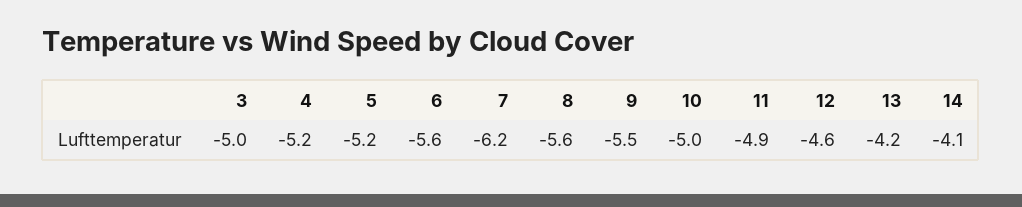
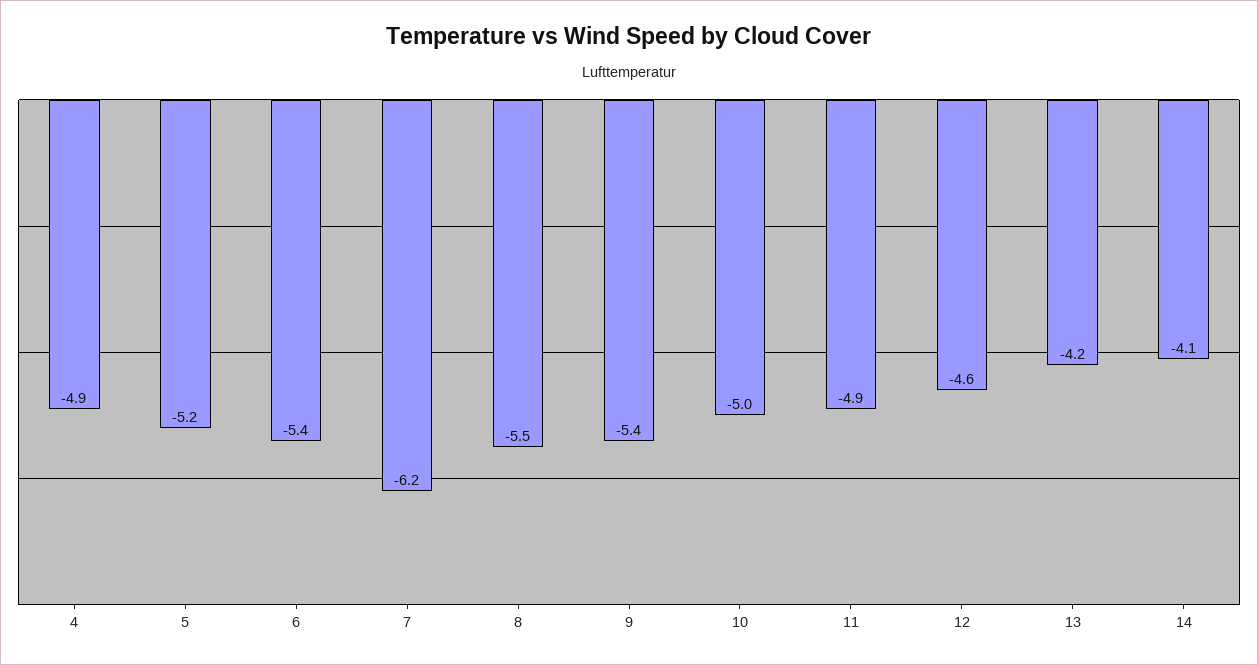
  {
-   "3": -5,
-   "4": -5.2,
+   "4": -4.9,
    "5": -5.2,
-   "6": -5.6,
+   "6": -5.4,
    "7": -6.2,
-   "8": -5.6,
+   "8": -5.5,
-   "9": -5.5,
+   "9": -5.4,
    "10": -5,
    "11": -4.9,
    "12": -4.6,
    "13": -4.2,
    "14": -4.1
  }

